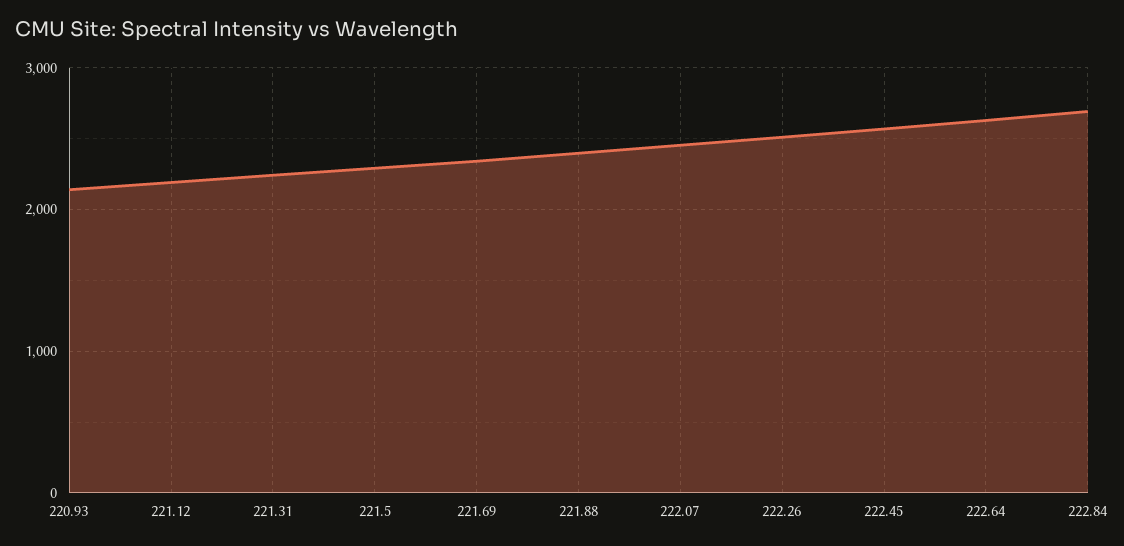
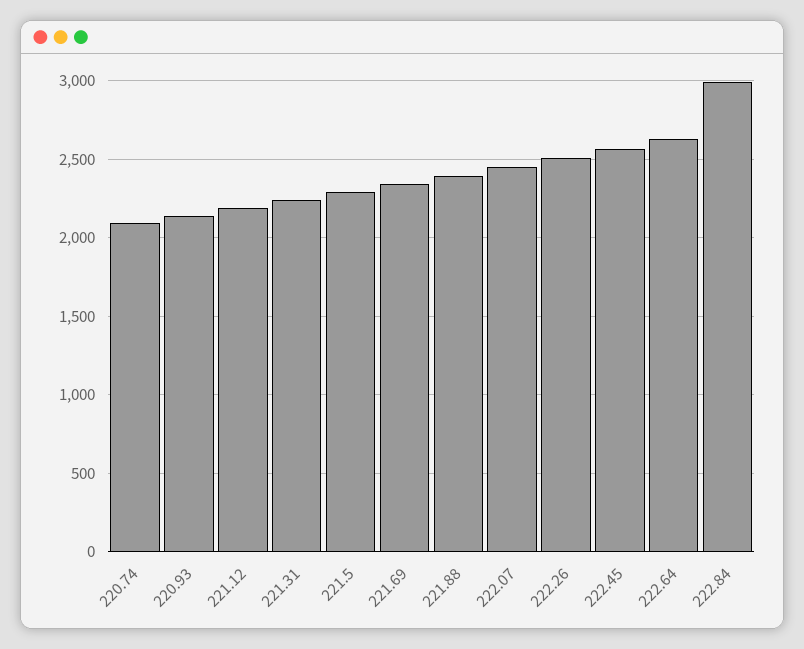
  {
    "220.93": 2150,
    "221.12": 2200,
    "221.31": 2250,
    "221.5": 2300,
    "221.69": 2350,
    "221.88": 2400,
    "222.07": 2450,
    "222.26": 2500,
    "222.45": 2550,
    "222.64": 2650,
-   "222.84": 2700
+   "222.84": 3000,
+   "220.74": 2100
  }

